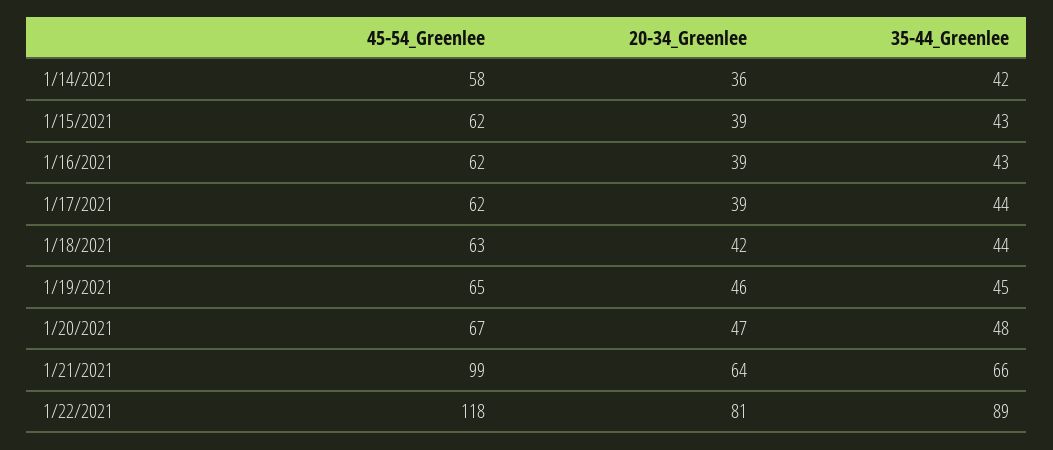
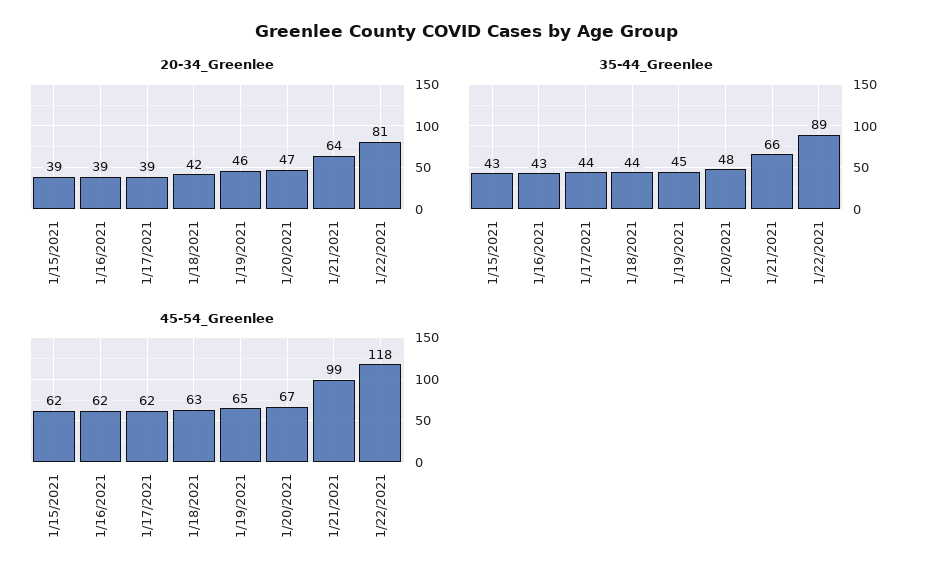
  {
    "45-54_Greenlee": {
-     "1/14/2021": 58,
      "1/15/2021": 62,
      "1/16/2021": 62,
      "1/17/2021": 62,
      "1/18/2021": 63,
      "1/19/2021": 65,
      "1/20/2021": 67,
      "1/21/2021": 99,
      "1/22/2021": 118
    },
    "20-34_Greenlee": {
-     "1/14/2021": 36,
      "1/15/2021": 39,
      "1/16/2021": 39,
      "1/17/2021": 39,
      "1/18/2021": 42,
      "1/19/2021": 46,
      "1/20/2021": 47,
      "1/21/2021": 64,
      "1/22/2021": 81
    },
    "35-44_Greenlee": {
-     "1/14/2021": 42,
      "1/15/2021": 43,
      "1/16/2021": 43,
      "1/17/2021": 44,
      "1/18/2021": 44,
      "1/19/2021": 45,
      "1/20/2021": 48,
      "1/21/2021": 66,
      "1/22/2021": 89
    }
  }

